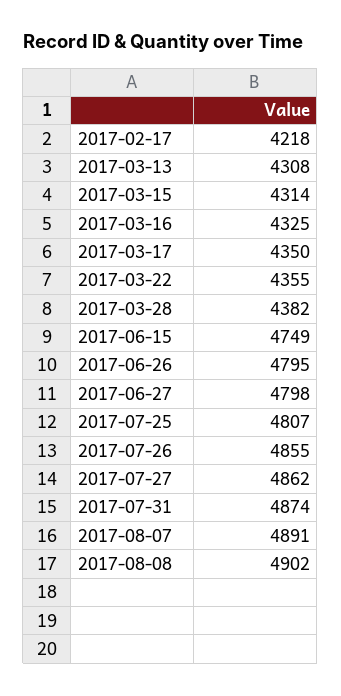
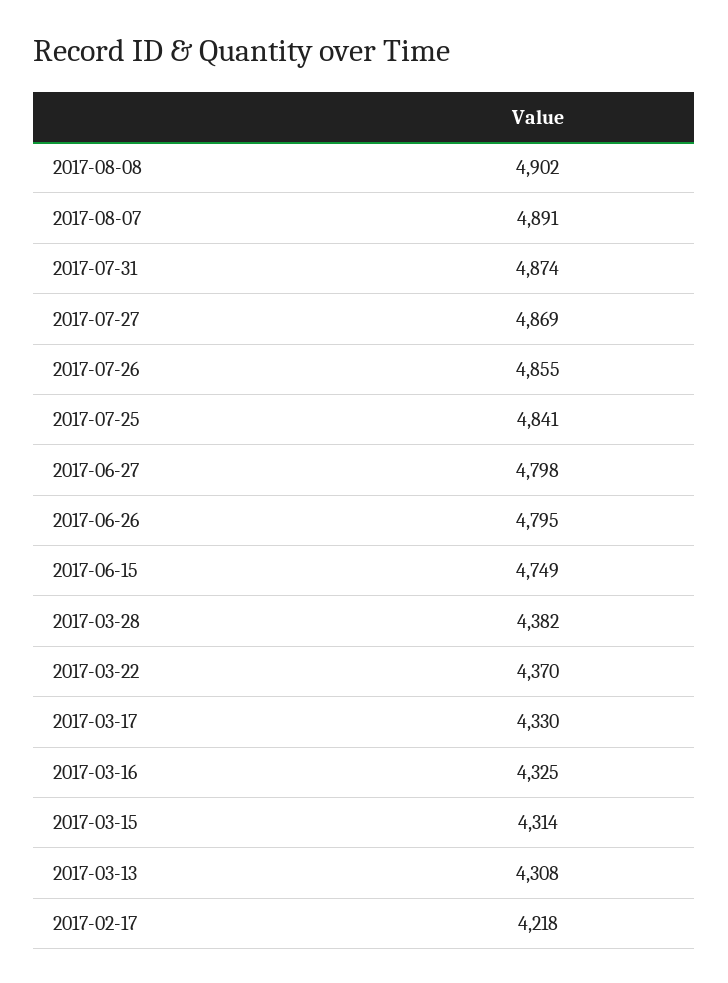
  {
    "2017-02-17": 4218,
    "2017-03-13": 4308,
    "2017-03-15": 4314,
    "2017-03-16": 4325,
-   "2017-03-17": 4350,
+   "2017-03-17": 4330,
-   "2017-03-22": 4355,
+   "2017-03-22": 4370,
    "2017-03-28": 4382,
    "2017-06-15": 4749,
    "2017-06-26": 4795,
    "2017-06-27": 4798,
-   "2017-07-25": 4807,
+   "2017-07-25": 4841,
    "2017-07-26": 4855,
-   "2017-07-27": 4862,
+   "2017-07-27": 4869,
    "2017-07-31": 4874,
    "2017-08-07": 4891,
    "2017-08-08": 4902
  }

